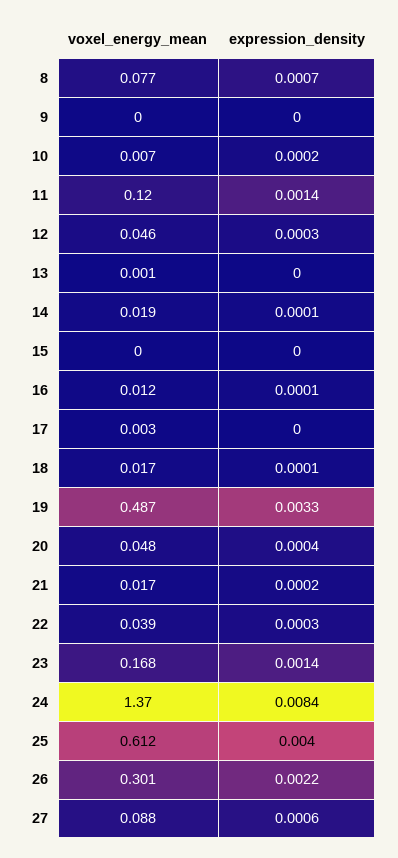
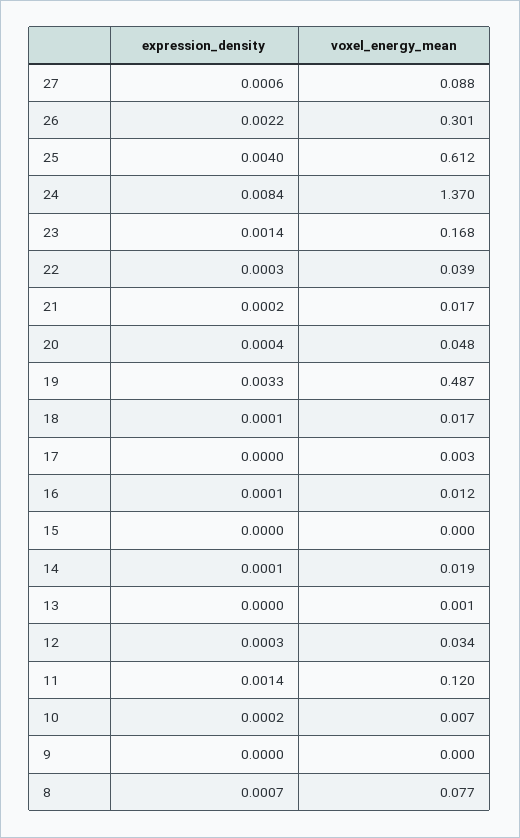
  {
    "voxel_energy_mean": {
      "8": 0.077,
      "9": 0,
      "10": 0.007,
      "11": 0.12,
-     "12": 0.046,
+     "12": 0.034,
      "13": 0.001,
      "14": 0.019,
      "15": 0,
      "16": 0.012,
      "17": 0.003,
      "18": 0.017,
      "19": 0.487,
      "20": 0.048,
      "21": 0.017,
      "22": 0.039,
      "23": 0.168,
      "24": 1.37,
      "25": 0.612,
      "26": 0.301,
      "27": 0.088
    },
    "expression_density": {
      "8": 0.0007,
      "9": 0,
      "10": 0.0002,
      "11": 0.0014,
      "12": 0.0003,
      "13": 0,
      "14": 0.0001,
      "15": 0,
      "16": 0.0001,
      "17": 0,
      "18": 0.0001,
      "19": 0.0033,
      "20": 0.0004,
      "21": 0.0002,
      "22": 0.0003,
      "23": 0.0014,
      "24": 0.0084,
      "25": 0.004,
      "26": 0.0022,
      "27": 0.0006
    }
  }

